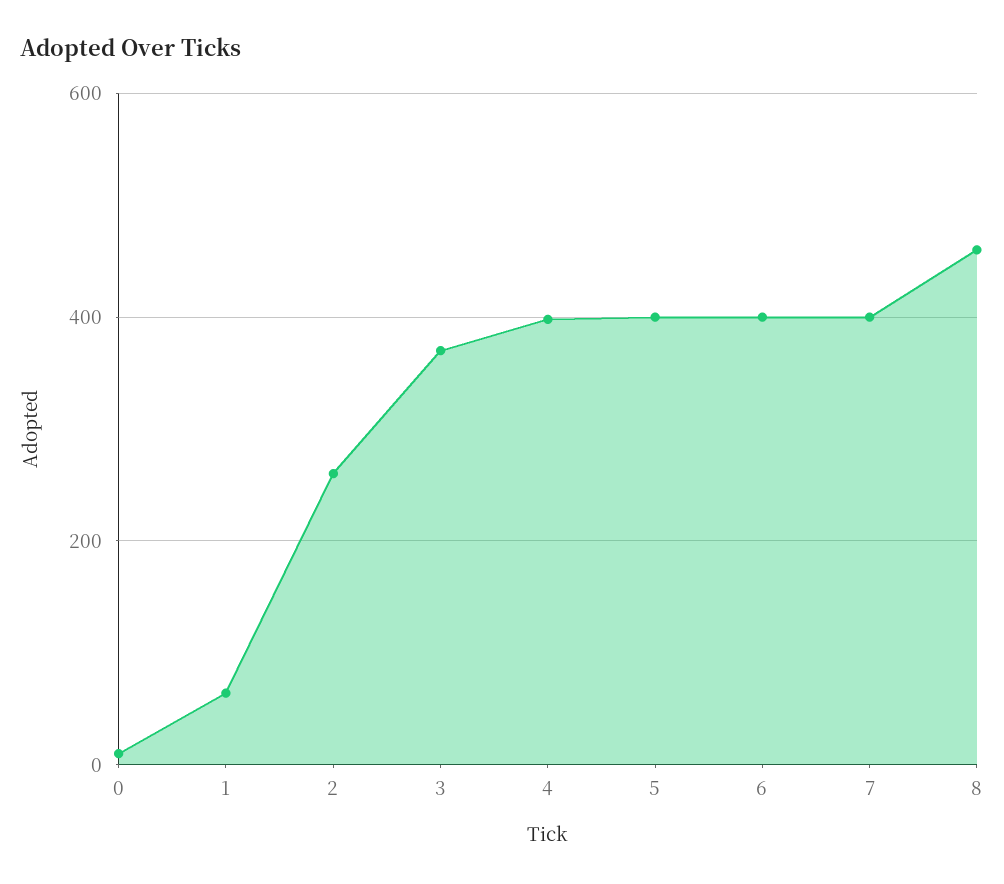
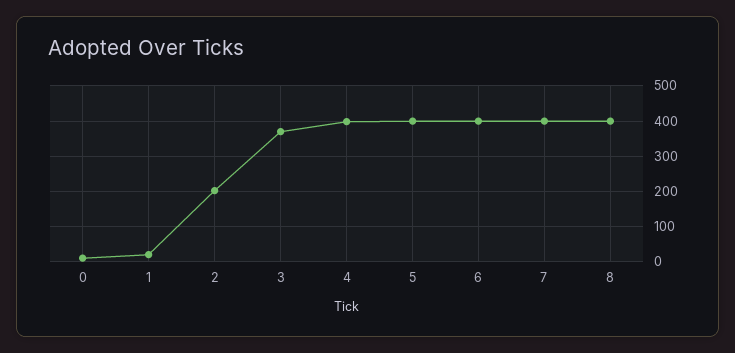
  {
    "0": 20,
-   "1": 60,
+   "1": 20,
-   "2": 260,
+   "2": 200,
    "3": 380,
    "4": 400,
    "5": 400,
    "6": 400,
    "7": 400,
-   "8": 460
+   "8": 400
  }

